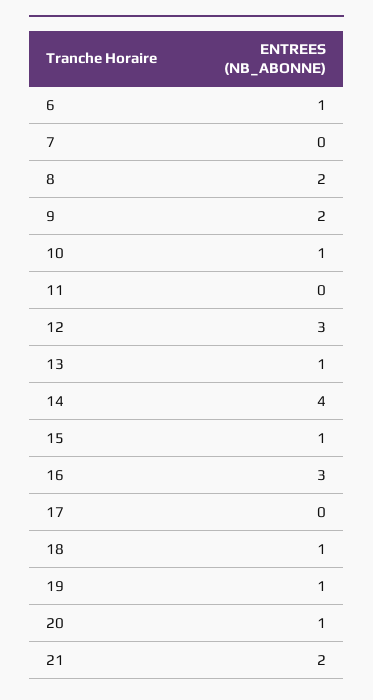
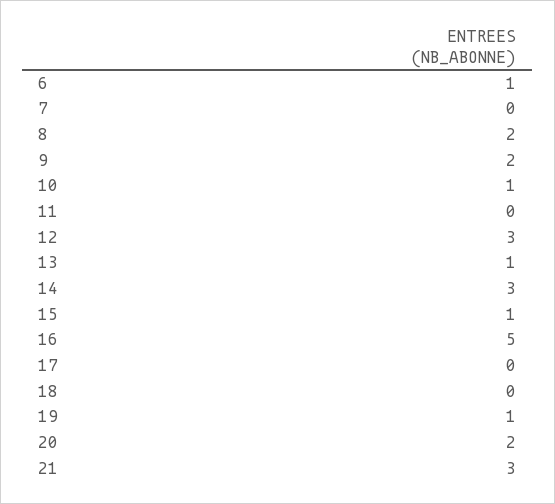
  {
    "6": 1,
    "7": 0,
    "8": 2,
    "9": 2,
    "10": 1,
    "11": 0,
    "12": 3,
    "13": 1,
-   "14": 4,
+   "14": 3,
    "15": 1,
-   "16": 3,
+   "16": 5,
    "17": 0,
-   "18": 1,
+   "18": 0,
    "19": 1,
-   "20": 1,
+   "20": 2,
-   "21": 2
+   "21": 3
  }

